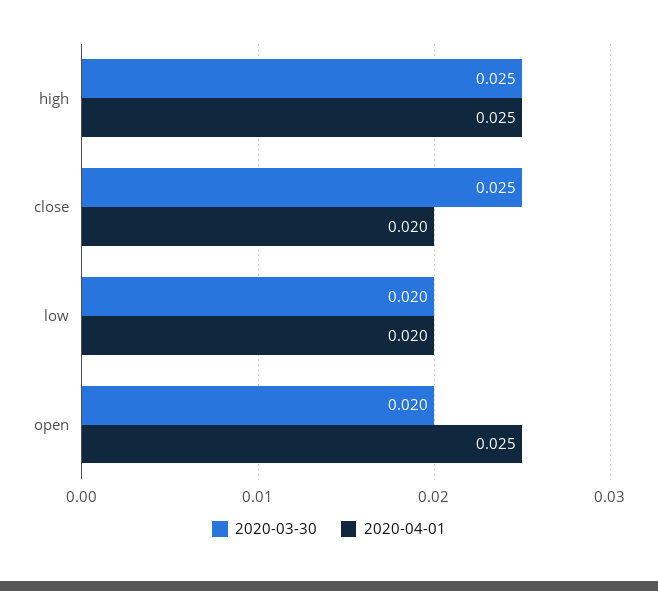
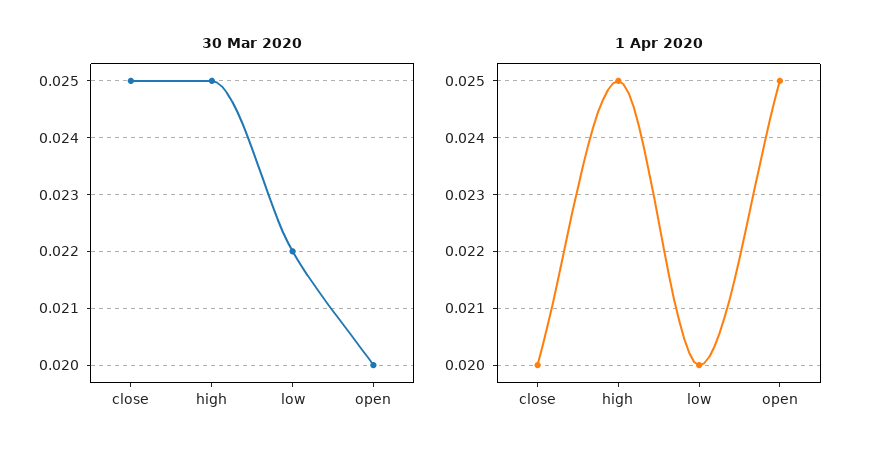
  {
    "2020-03-30": {
      "high": 0.025,
      "close": 0.025,
-     "low": 0.02,
+     "low": 0.022,
      "open": 0.02
    },
    "2020-04-01": {
      "high": 0.025,
      "close": 0.02,
      "low": 0.02,
      "open": 0.025
    }
  }

